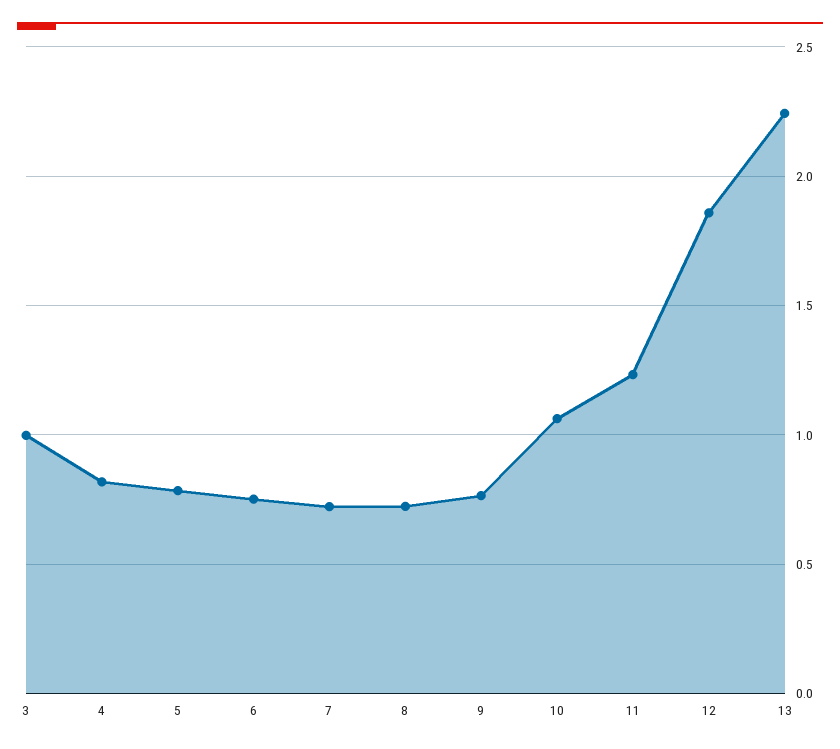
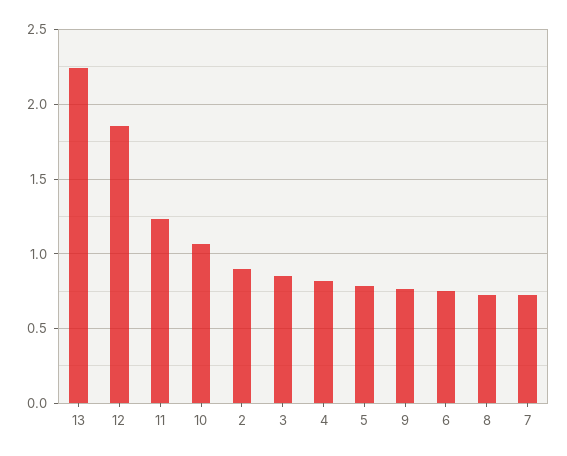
  {
-   "3": 1,
+   "3": 0.85,
    "4": 0.8,
    "5": 0.8,
    "6": 0.75,
    "7": 0.7,
    "8": 0.7,
    "9": 0.75,
    "10": 1.05,
    "11": 1.25,
    "12": 1.85,
-   "13": 2.25
+   "13": 2.25,
+   "2": 0.9
  }

